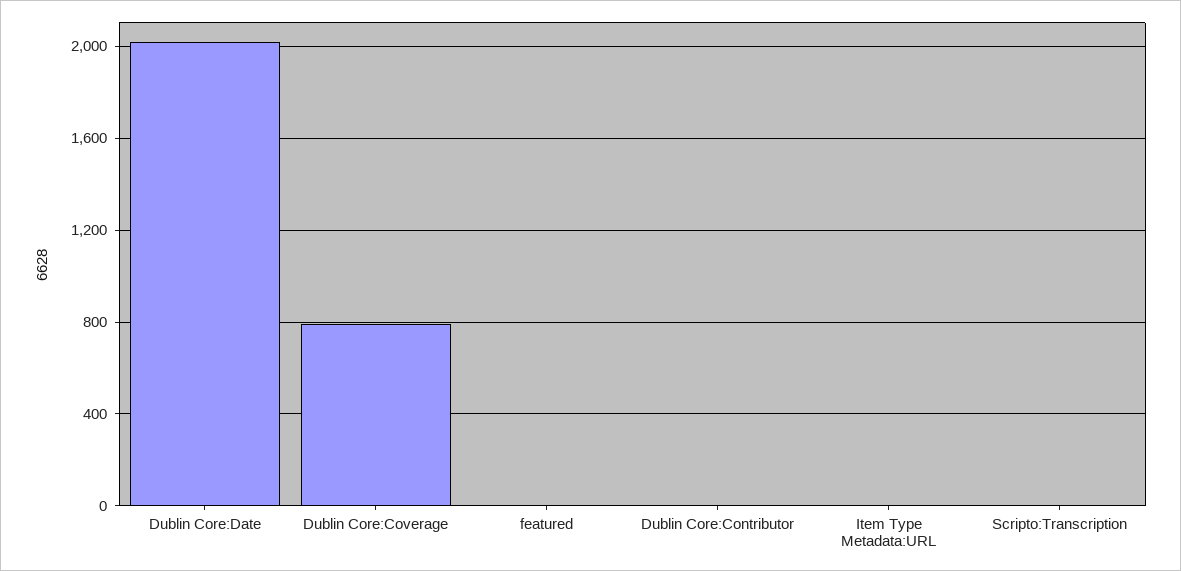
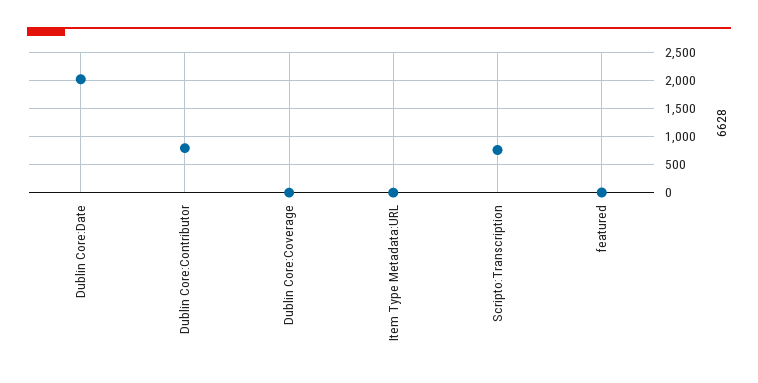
  {
    "Dublin Core:Date": 2000,
-   "Dublin Core:Coverage": 800,
+   "Dublin Core:Coverage": 0,
    "featured": 0,
-   "Dublin Core:Contributor": 0,
+   "Dublin Core:Contributor": 750,
    "Item Type Metadata:URL": 0,
-   "Scripto:Transcription": 0
+   "Scripto:Transcription": 750
  }

